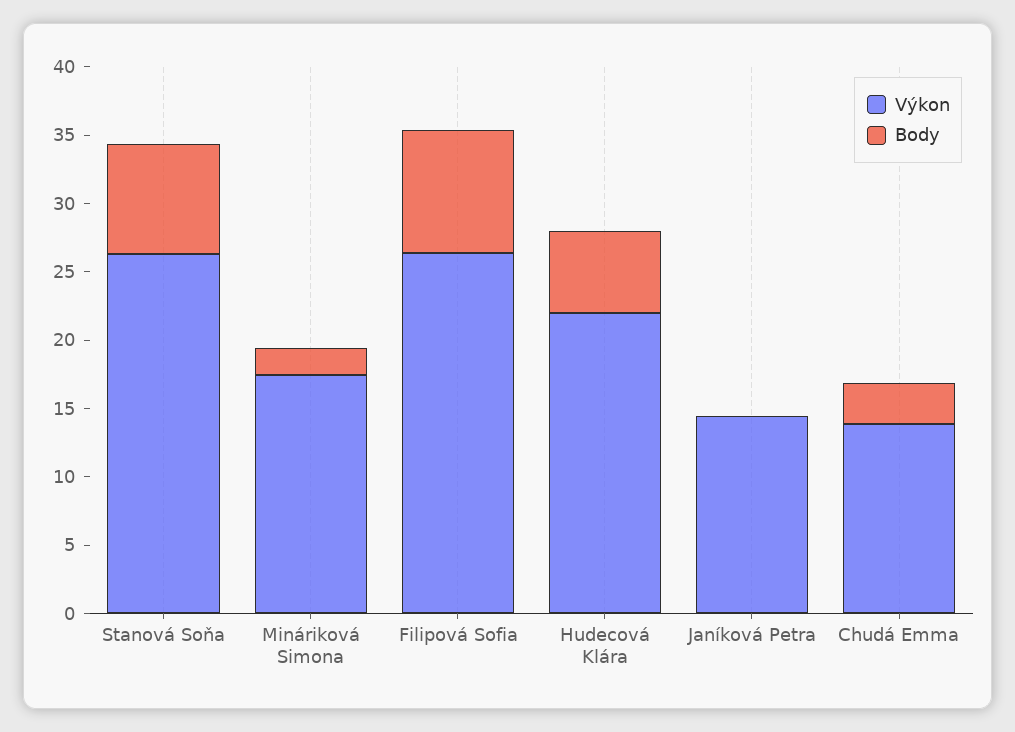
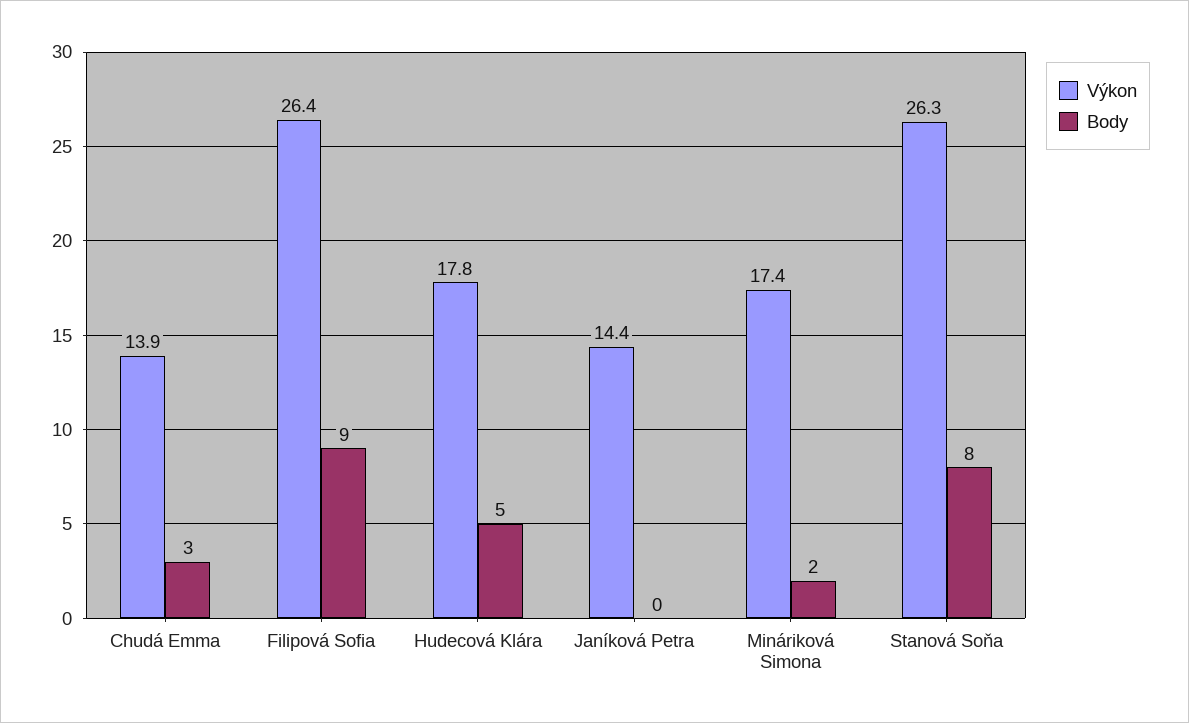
  {
    "Výkon": {
      "Stanová Soňa": 26.3,
      "Mináriková Simona": 17.4,
      "Filipová Sofia": 26.4,
-     "Hudecová Klára": 22,
+     "Hudecová Klára": 17.8,
      "Janíková Petra": 14.4,
      "Chudá Emma": 13.9
    },
    "Body": {
      "Stanová Soňa": 8,
      "Mináriková Simona": 2,
      "Filipová Sofia": 9,
-     "Hudecová Klára": 6,
+     "Hudecová Klára": 5,
      "Janíková Petra": 0,
      "Chudá Emma": 3
    }
  }

